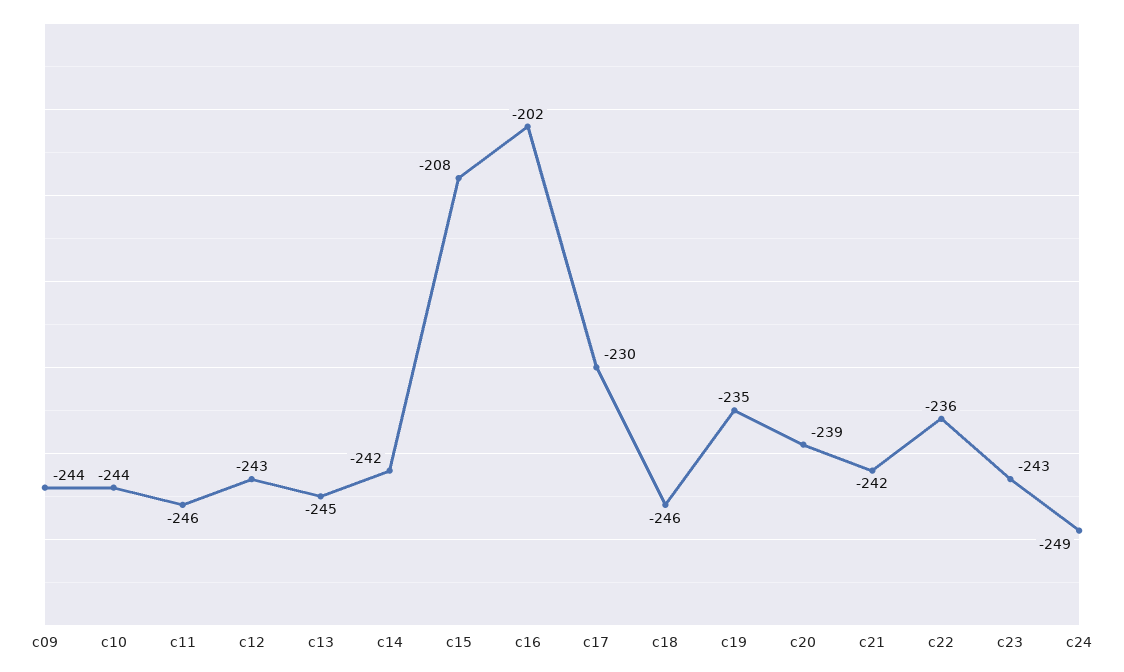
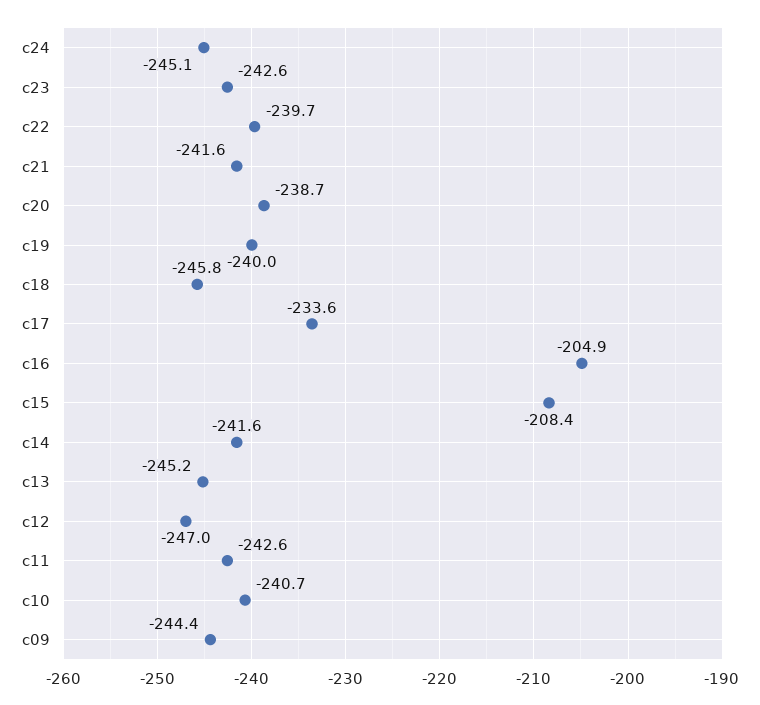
  {
    "c09": -244.4,
-   "c10": -244,
+   "c10": -240.7,
-   "c11": -246,
+   "c11": -242.6,
-   "c12": -243,
+   "c12": -247,
    "c13": -245.2,
    "c14": -241.6,
    "c15": -208.4,
-   "c16": -202,
+   "c16": -204.9,
-   "c17": -230,
+   "c17": -233.6,
    "c18": -245.8,
-   "c19": -235,
+   "c19": -240,
    "c20": -238.7,
    "c21": -241.6,
-   "c22": -236,
+   "c22": -239.7,
    "c23": -242.6,
-   "c24": -249
+   "c24": -245.1
  }

